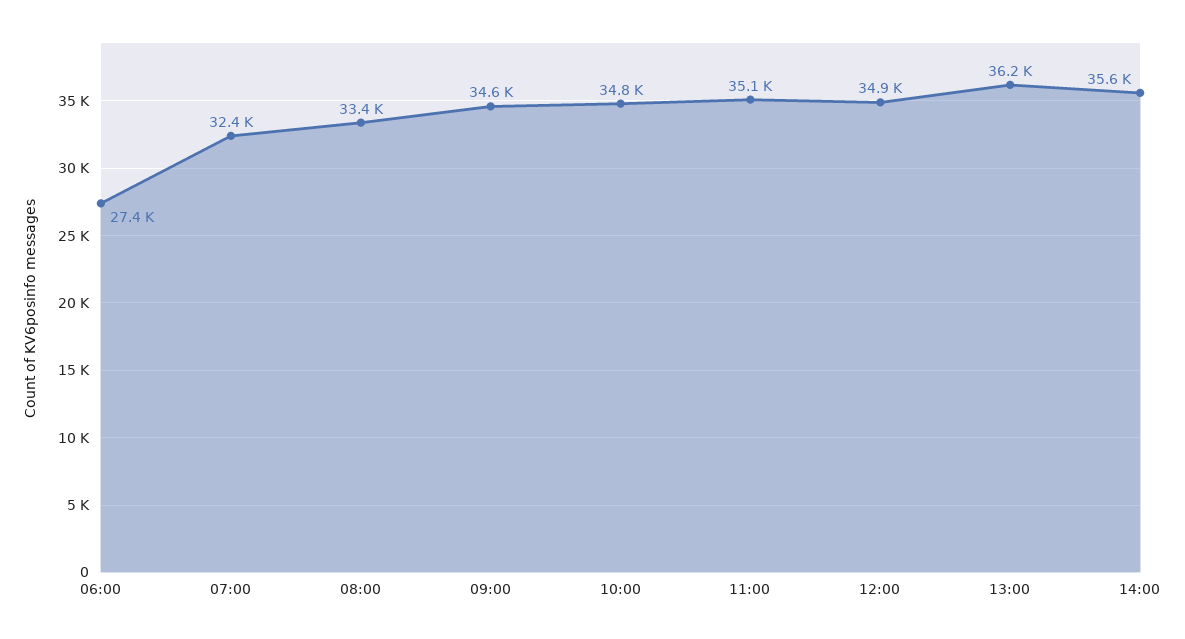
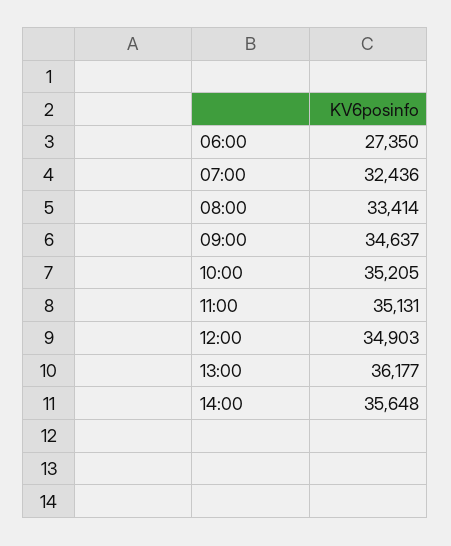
  {
    "06:00": 27350,
    "07:00": 32436,
    "08:00": 33414,
    "09:00": 34637,
-   "10:00": 34800,
+   "10:00": 35205,
    "11:00": 35131,
    "12:00": 34903,
    "13:00": 36177,
    "14:00": 35648
  }

